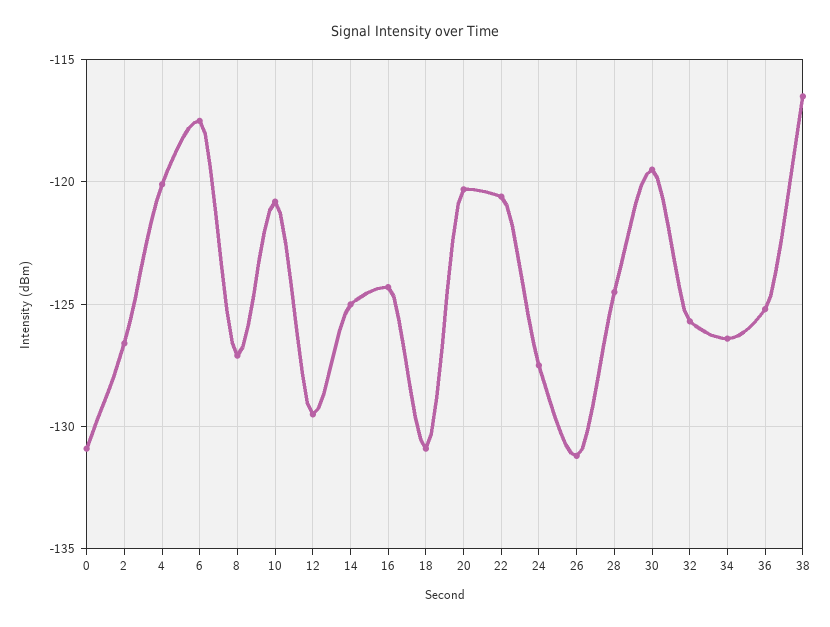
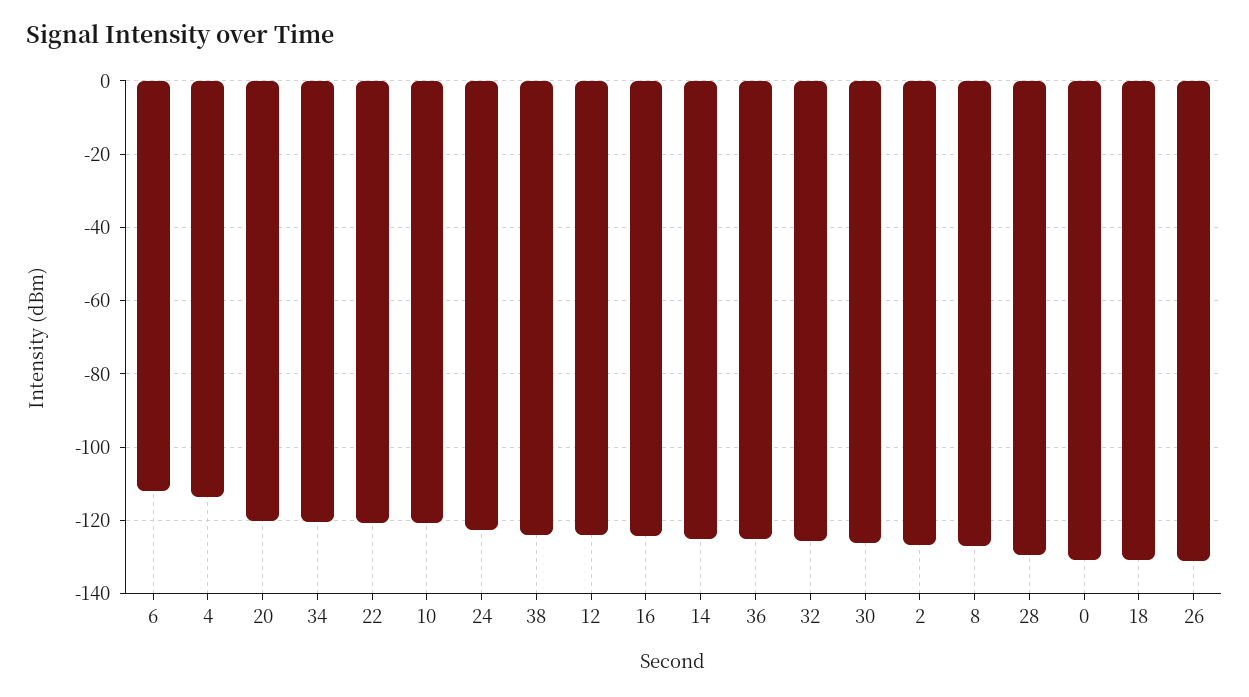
  {
    "0": -131,
    "2": -126.5,
-   "4": -120,
+   "4": -114,
-   "6": -117.5,
+   "6": -112,
    "8": -127,
    "10": -121,
-   "12": -129.5,
+   "12": -124,
    "14": -125,
    "16": -124.5,
    "18": -131,
    "20": -120.5,
    "22": -120.5,
-   "24": -127.5,
+   "24": -122,
    "26": -131,
-   "28": -124.5,
+   "28": -130,
-   "30": -119.5,
+   "30": -126,
    "32": -125.5,
-   "34": -126.5,
+   "34": -120,
    "36": -125,
-   "38": -116.5
+   "38": -124
  }

